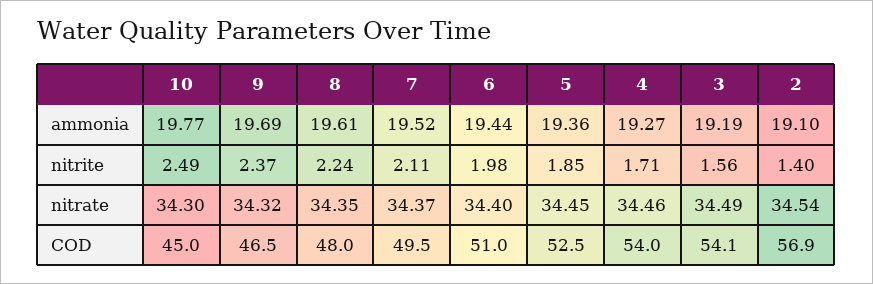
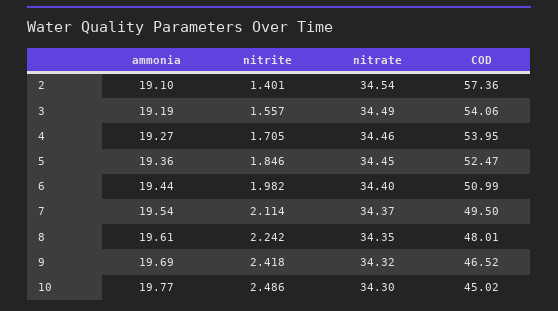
  {
    "10": {
      "ammonia": 19.77,
      "nitrite": 2.486,
      "nitrate": 34.3,
      "COD": 45.02
    },
    "9": {
      "ammonia": 19.69,
-     "nitrite": 2.37,
+     "nitrite": 2.418,
      "nitrate": 34.32,
      "COD": 46.52
    },
    "8": {
      "ammonia": 19.61,
      "nitrite": 2.242,
      "nitrate": 34.35,
      "COD": 48.01
    },
    "7": {
-     "ammonia": 19.52,
+     "ammonia": 19.54,
      "nitrite": 2.114,
      "nitrate": 34.37,
      "COD": 49.5
    },
    "6": {
      "ammonia": 19.44,
      "nitrite": 1.982,
      "nitrate": 34.4,
      "COD": 50.99
    },
    "5": {
      "ammonia": 19.36,
      "nitrite": 1.846,
      "nitrate": 34.45,
      "COD": 52.47
    },
    "4": {
      "ammonia": 19.27,
      "nitrite": 1.705,
      "nitrate": 34.46,
      "COD": 53.95
    },
    "3": {
      "ammonia": 19.19,
      "nitrite": 1.557,
      "nitrate": 34.49,
      "COD": 54.06
    },
    "2": {
      "ammonia": 19.1,
      "nitrite": 1.401,
      "nitrate": 34.54,
-     "COD": 56.9
+     "COD": 57.36
    }
  }

